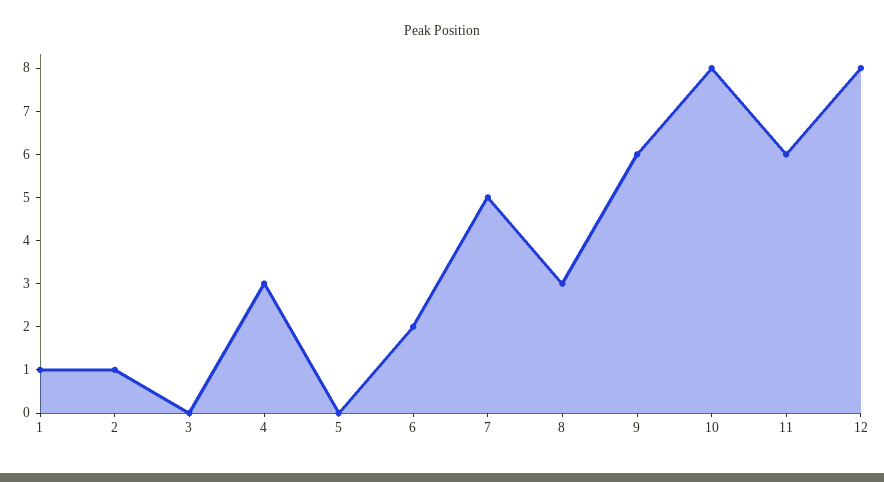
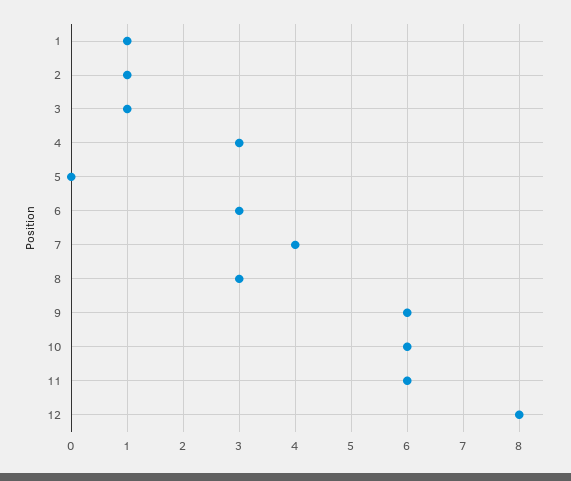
  {
    "1": 1,
    "2": 1,
-   "3": 0,
+   "3": 1,
    "4": 3,
    "5": 0,
-   "6": 2,
+   "6": 3,
-   "7": 5,
+   "7": 4,
    "8": 3,
    "9": 6,
-   "10": 8,
+   "10": 6,
    "11": 6,
    "12": 8
  }

